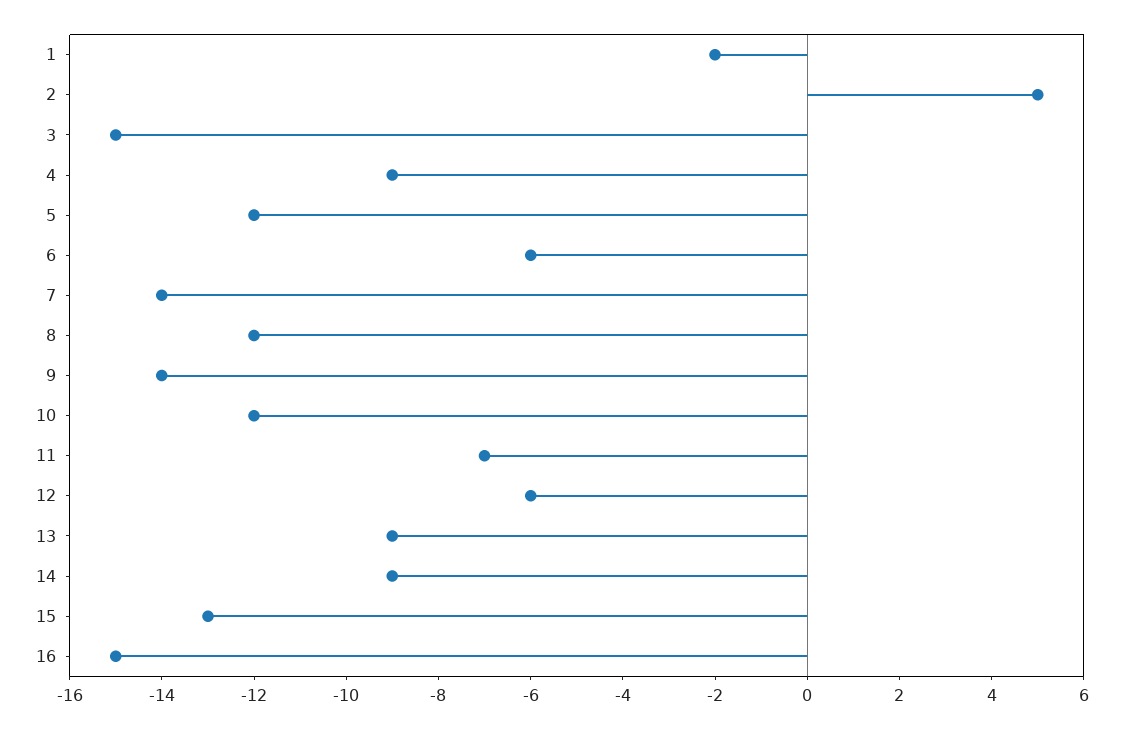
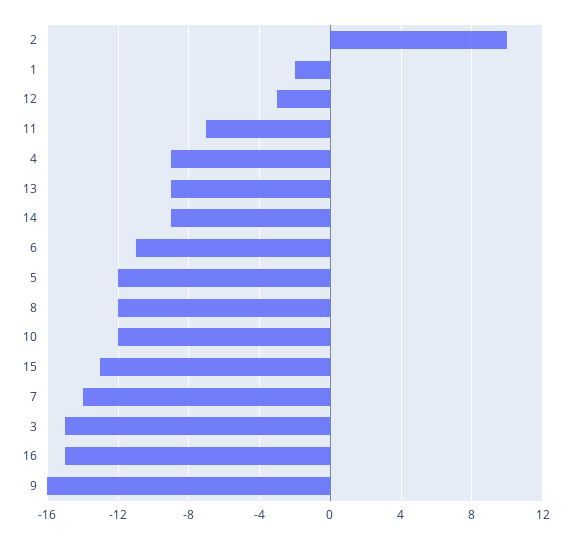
  {
    "1": -2,
-   "2": 5,
+   "2": 10,
    "3": -15,
    "4": -9,
    "5": -12,
-   "6": -6,
+   "6": -11,
    "7": -14,
    "8": -12,
-   "9": -14,
+   "9": -16,
    "10": -12,
    "11": -7,
-   "12": -6,
+   "12": -3,
    "13": -9,
    "14": -9,
    "15": -13,
    "16": -15
  }

